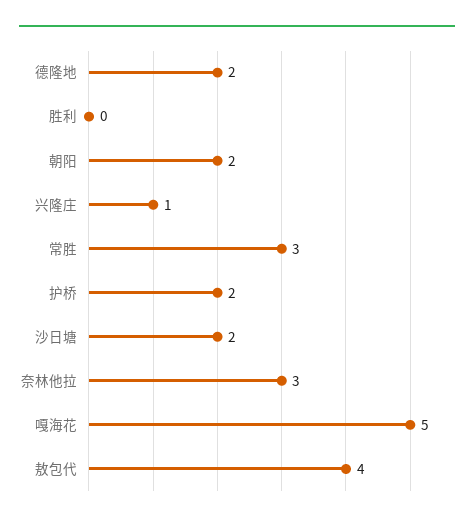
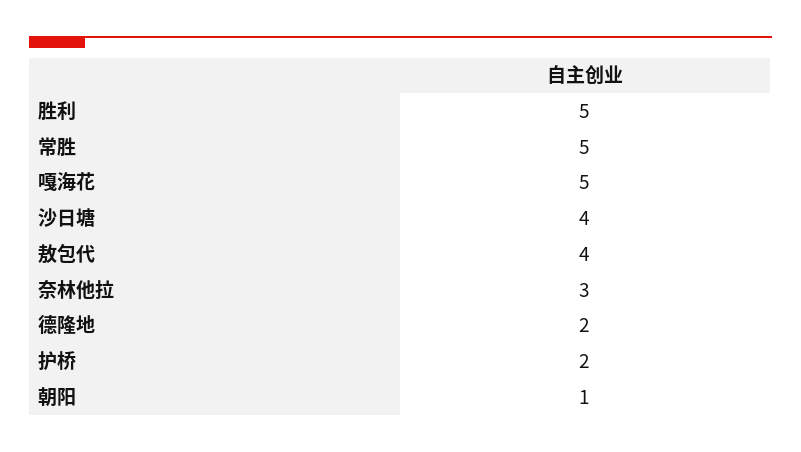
  {
    "德隆地": 2,
-   "胜利": 0,
+   "胜利": 5,
-   "朝阳": 2,
+   "朝阳": 1,
-   "兴隆庄": 1,
-   "常胜": 3,
+   "常胜": 5,
    "护桥": 2,
-   "沙日塘": 2,
+   "沙日塘": 4,
    "奈林他拉": 3,
    "嘎海花": 5,
    "敖包代": 4
  }

